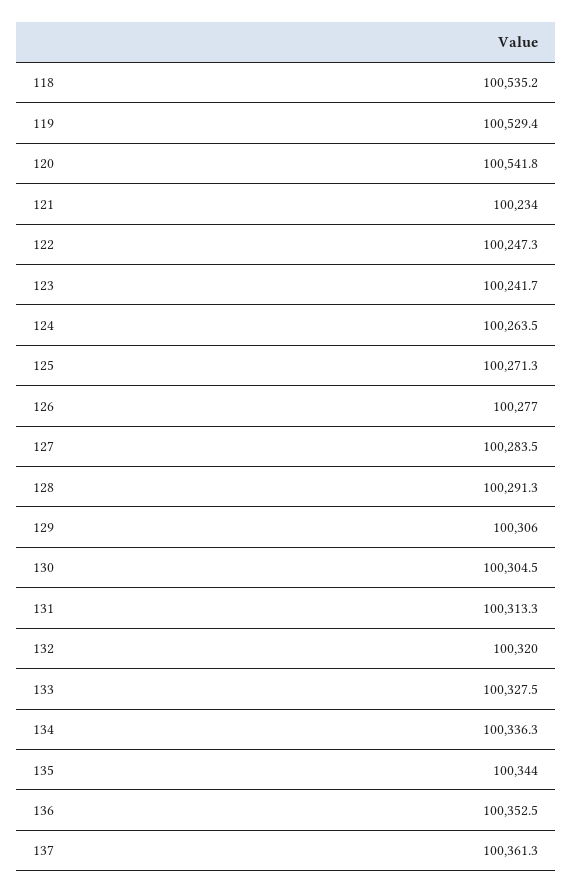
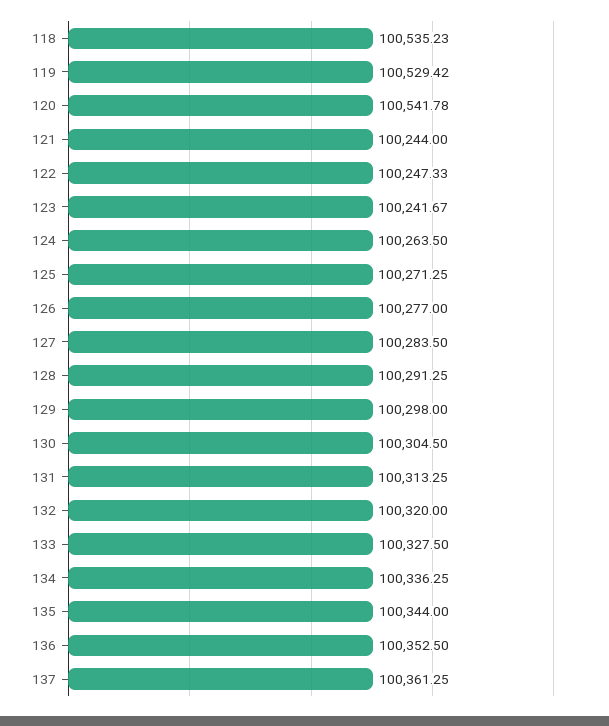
  {
    "118": 100535.23,
    "119": 100529.42,
    "120": 100541.78,
-   "121": 100234,
+   "121": 100244,
    "122": 100247.33,
    "123": 100241.67,
    "124": 100263.5,
    "125": 100271.25,
    "126": 100277,
    "127": 100283.5,
    "128": 100291.25,
-   "129": 100306,
+   "129": 100298,
    "130": 100304.5,
    "131": 100313.25,
    "132": 100320,
    "133": 100327.5,
    "134": 100336.25,
    "135": 100344,
    "136": 100352.5,
    "137": 100361.25
  }

